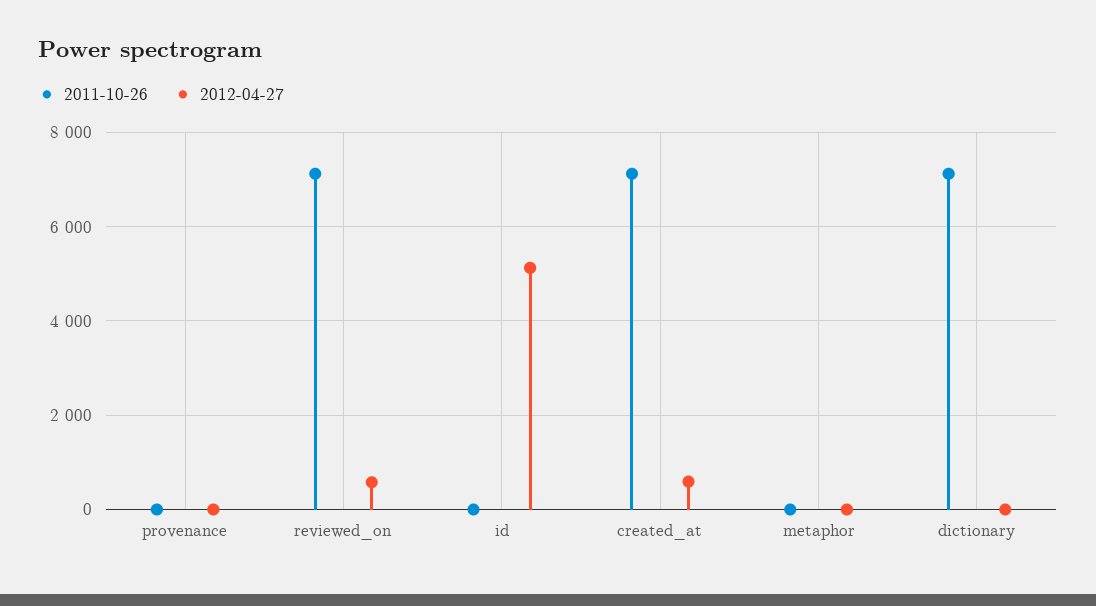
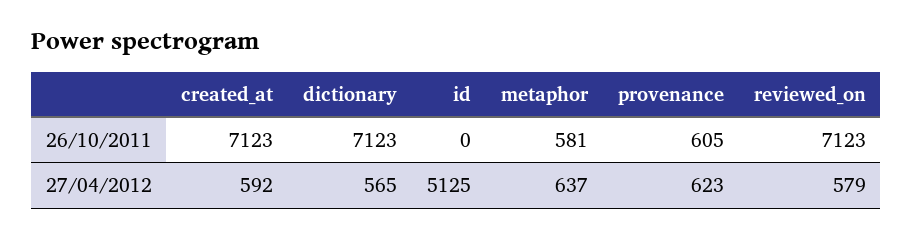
  {
    "2011-10-26": {
-     "provenance": 0,
+     "provenance": 605,
      "reviewed_on": 7123,
      "id": 0,
      "created_at": 7123,
-     "metaphor": 0,
+     "metaphor": 581,
      "dictionary": 7123
    },
    "2012-04-27": {
-     "provenance": 0,
+     "provenance": 623,
      "reviewed_on": 579,
      "id": 5125,
      "created_at": 592,
-     "metaphor": 0,
+     "metaphor": 637,
-     "dictionary": 0
+     "dictionary": 565
    }
  }

